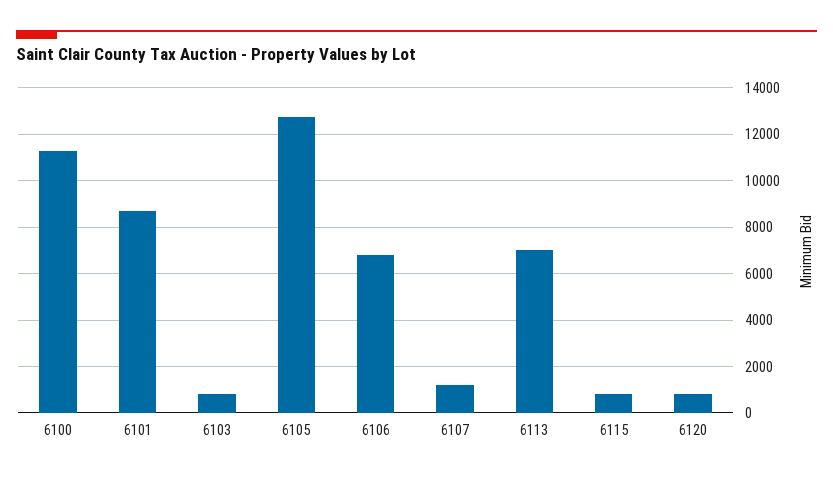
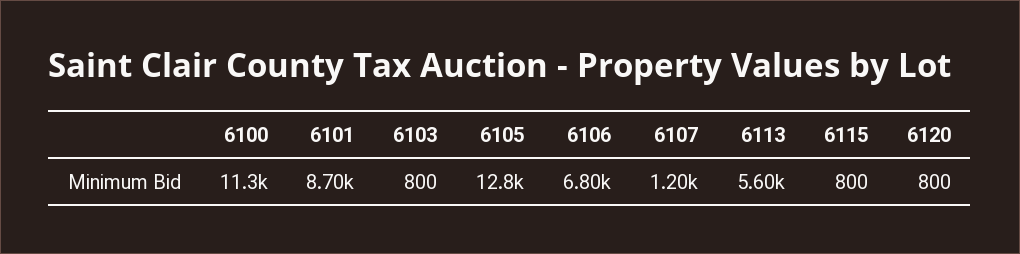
  {
    "6100": 11300,
    "6101": 8700,
    "6103": 800,
    "6105": 12800,
    "6106": 6800,
    "6107": 1200,
-   "6113": 7000,
+   "6113": 5600,
    "6115": 800,
    "6120": 800
  }

